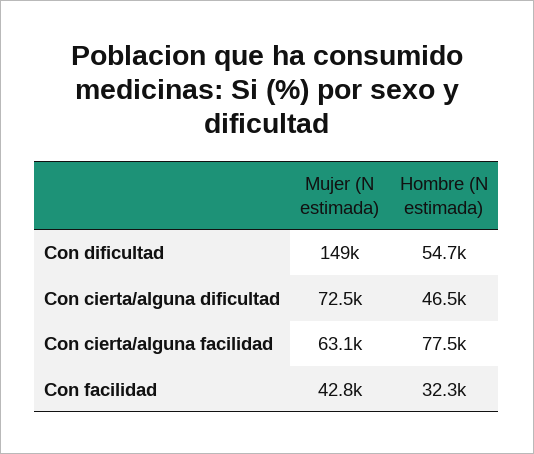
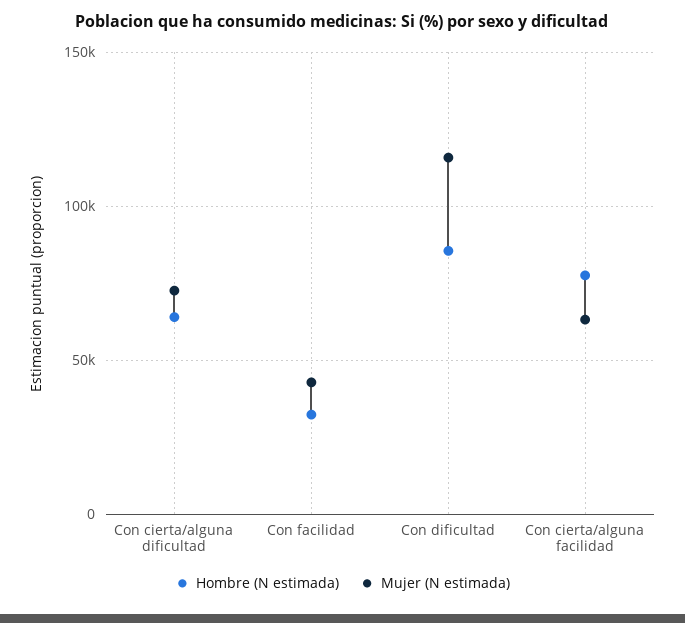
  {
    "Mujer (N estimada)": {
-     "Con dificultad": 149000,
+     "Con dificultad": 115000,
      "Con cierta/alguna dificultad": 72500,
      "Con cierta/alguna facilidad": 63100,
      "Con facilidad": 42800
    },
    "Hombre (N estimada)": {
-     "Con dificultad": 54700,
+     "Con dificultad": 85000,
-     "Con cierta/alguna dificultad": 46500,
+     "Con cierta/alguna dificultad": 65000,
      "Con cierta/alguna facilidad": 77500,
      "Con facilidad": 32300
    }
  }

